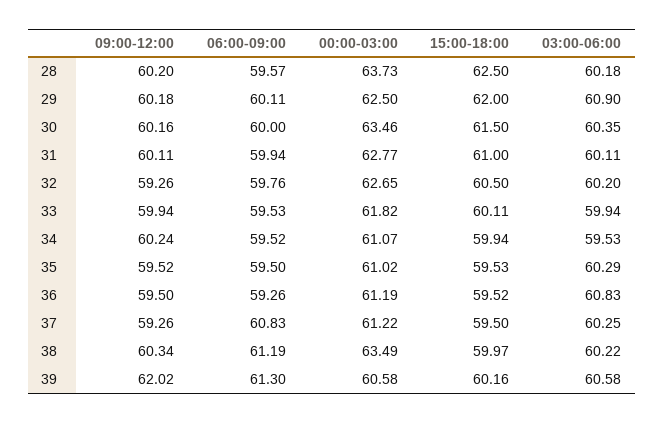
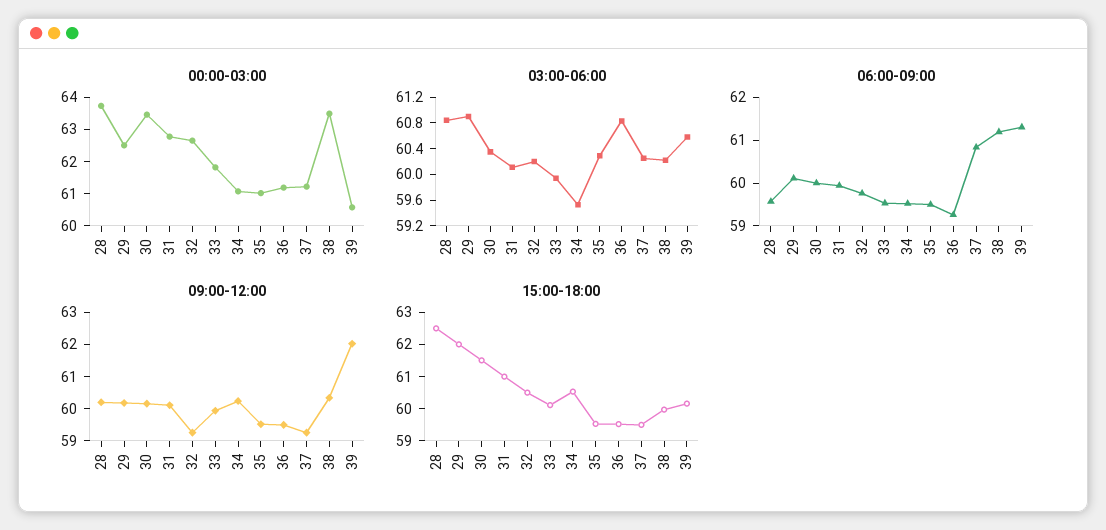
  {
    "09:00-12:00": {
      "28": 60.2,
      "29": 60.18,
      "30": 60.16,
      "31": 60.11,
      "32": 59.26,
      "33": 59.94,
      "34": 60.24,
      "35": 59.52,
      "36": 59.5,
      "37": 59.26,
      "38": 60.34,
      "39": 62.02
    },
    "06:00-09:00": {
      "28": 59.57,
      "29": 60.11,
      "30": 60,
      "31": 59.94,
      "32": 59.76,
      "33": 59.53,
      "34": 59.52,
      "35": 59.5,
      "36": 59.26,
      "37": 60.83,
      "38": 61.19,
      "39": 61.3
    },
    "00:00-03:00": {
      "28": 63.73,
      "29": 62.5,
      "30": 63.46,
      "31": 62.77,
      "32": 62.65,
      "33": 61.82,
      "34": 61.07,
      "35": 61.02,
      "36": 61.19,
      "37": 61.22,
      "38": 63.49,
      "39": 60.58
    },
    "15:00-18:00": {
      "28": 62.5,
      "29": 62,
      "30": 61.5,
      "31": 61,
      "32": 60.5,
      "33": 60.11,
-     "34": 59.94,
+     "34": 60.5,
      "35": 59.53,
      "36": 59.52,
      "37": 59.5,
      "38": 59.97,
      "39": 60.16
    },
    "03:00-06:00": {
-     "28": 60.18,
+     "28": 60.8,
      "29": 60.9,
      "30": 60.35,
      "31": 60.11,
      "32": 60.2,
      "33": 59.94,
      "34": 59.53,
      "35": 60.29,
      "36": 60.83,
      "37": 60.25,
      "38": 60.22,
      "39": 60.58
    }
  }

